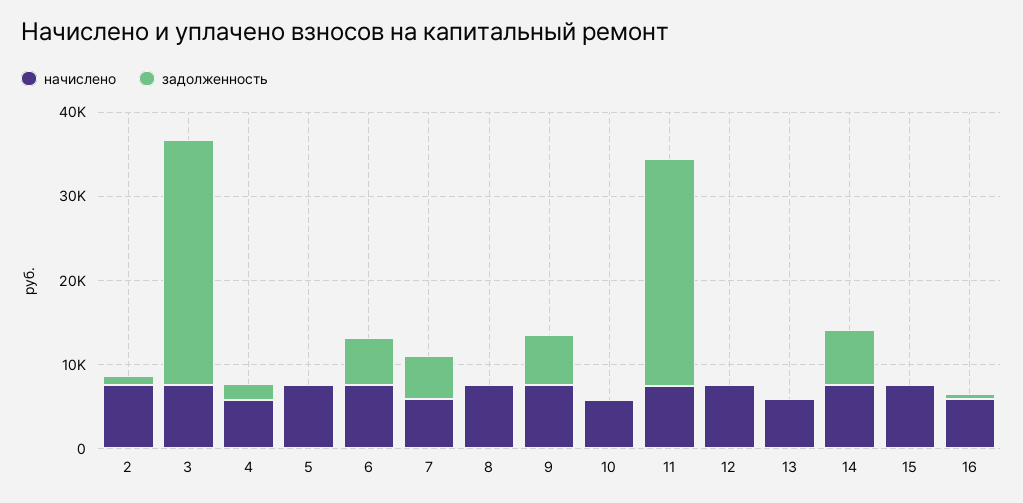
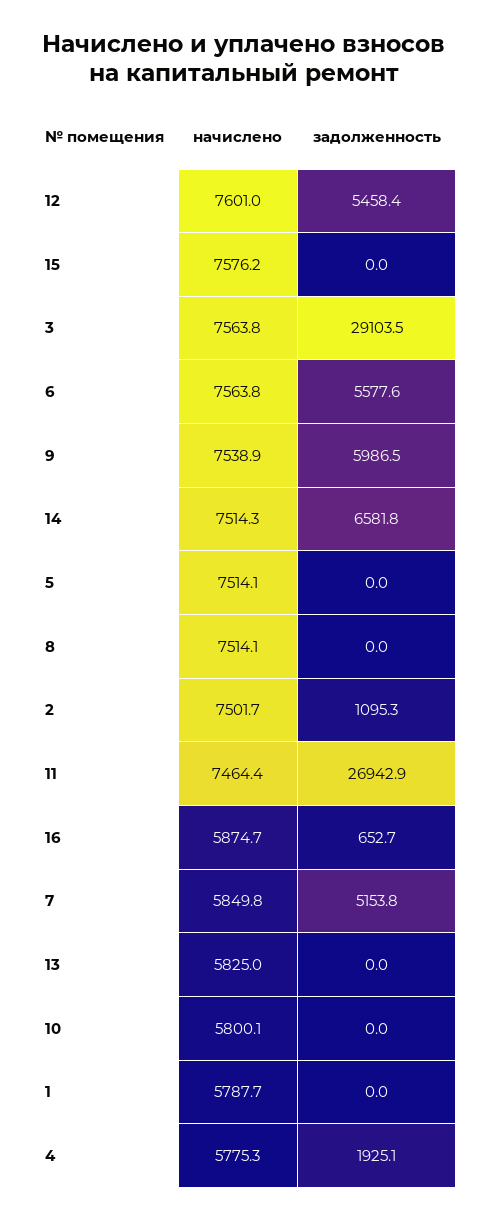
  {
    "начислено": {
      "2": 7501.7,
      "3": 7563.8,
      "4": 5775.3,
      "5": 7514.1,
      "6": 7563.8,
      "7": 5849.8,
      "8": 7514.1,
      "9": 7538.9,
      "10": 5800.1,
      "11": 7464.4,
      "12": 7601,
      "13": 5825,
      "14": 7514.3,
      "15": 7576.2,
-     "16": 5874.7
+     "16": 5874.7,
+     "1": 5787.7
    },
    "задолженность": {
      "2": 1095.3,
      "3": 29103.5,
      "4": 1925.1,
      "5": 0,
      "6": 5577.6,
      "7": 5153.8,
      "8": 0,
      "9": 5986.5,
      "10": 0,
      "11": 26942.9,
-     "12": 0,
+     "12": 5458.4,
      "13": 0,
      "14": 6581.8,
      "15": 0,
-     "16": 652.7
+     "16": 652.7,
+     "1": 0
    }
  }

